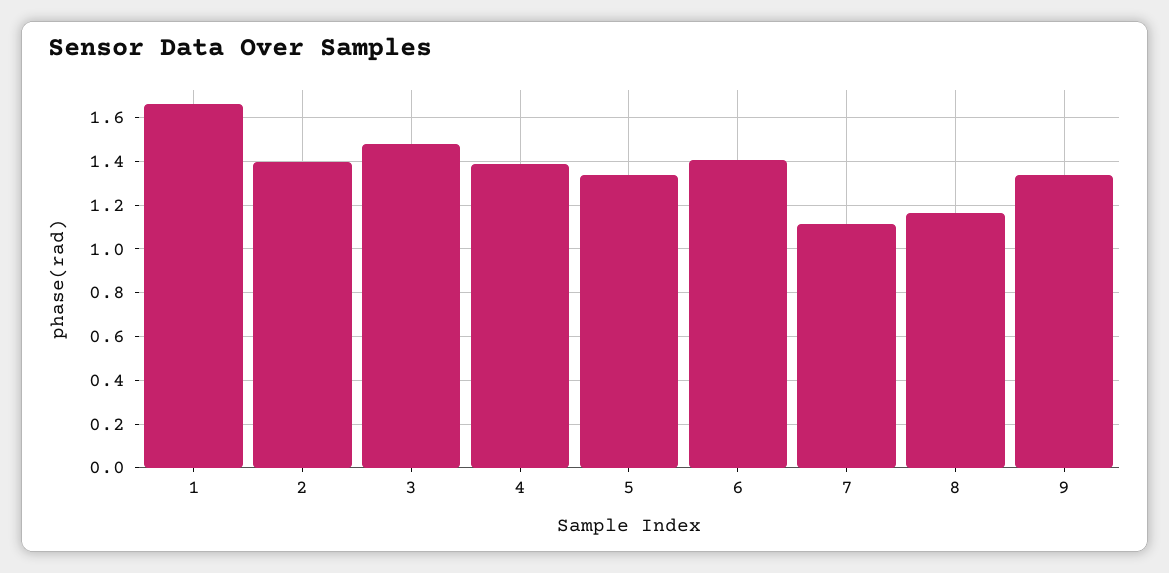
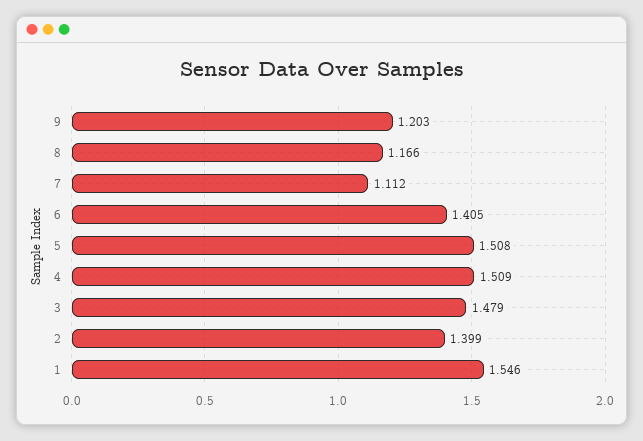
  {
-   "1": 1.65,
+   "1": 1.546,
    "2": 1.399,
    "3": 1.479,
-   "4": 1.4,
+   "4": 1.509,
-   "5": 1.35,
+   "5": 1.508,
    "6": 1.405,
    "7": 1.112,
    "8": 1.166,
-   "9": 1.35
+   "9": 1.203
  }

